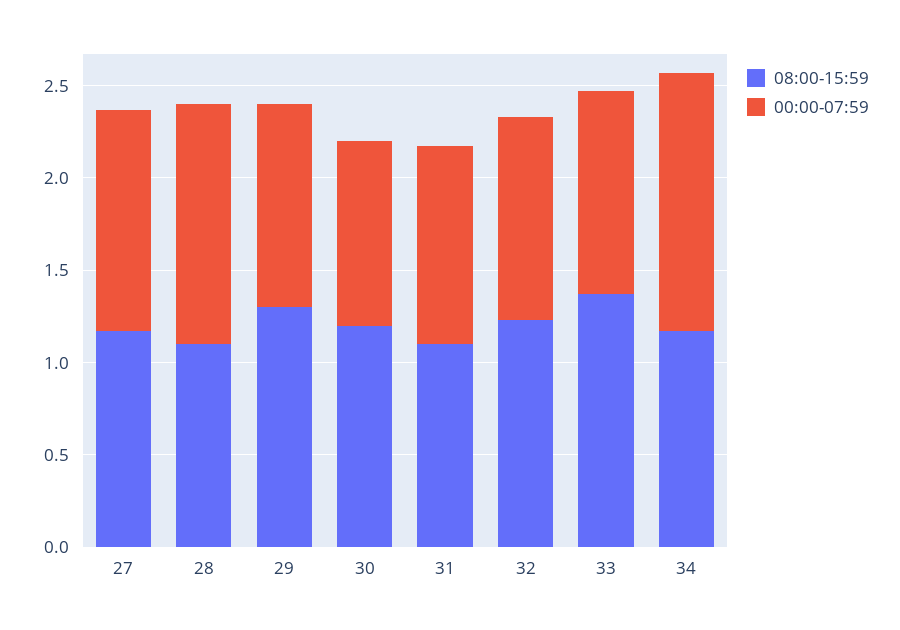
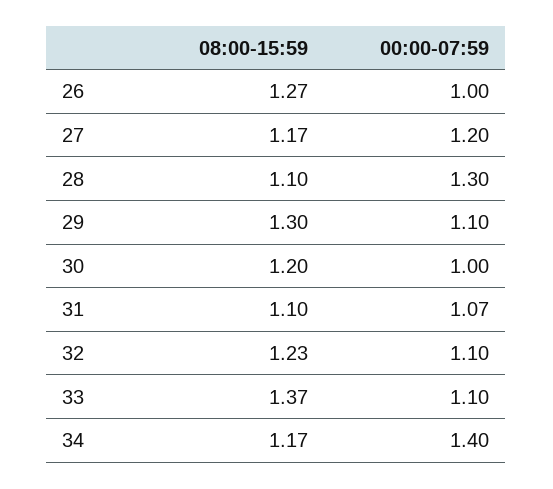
  {
    "08:00-15:59": {
      "27": 1.17,
      "28": 1.1,
      "29": 1.3,
      "30": 1.2,
      "31": 1.1,
      "32": 1.23,
      "33": 1.37,
-     "34": 1.17
+     "34": 1.17,
+     "26": 1.27
    },
    "00:00-07:59": {
      "27": 1.2,
      "28": 1.3,
      "29": 1.1,
      "30": 1,
      "31": 1.07,
      "32": 1.1,
      "33": 1.1,
-     "34": 1.4
+     "34": 1.4,
+     "26": 1
    }
  }

